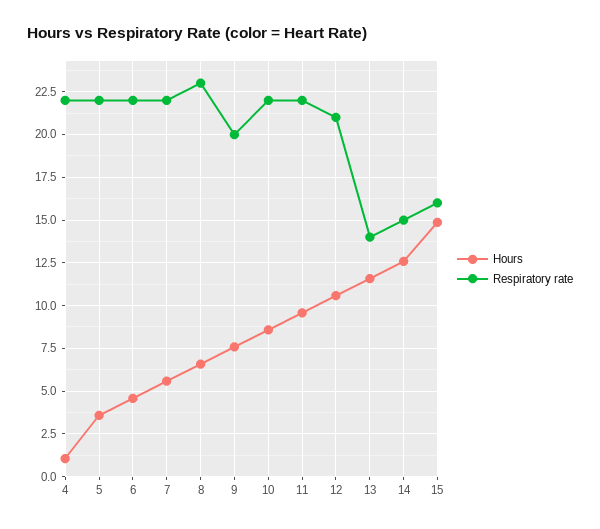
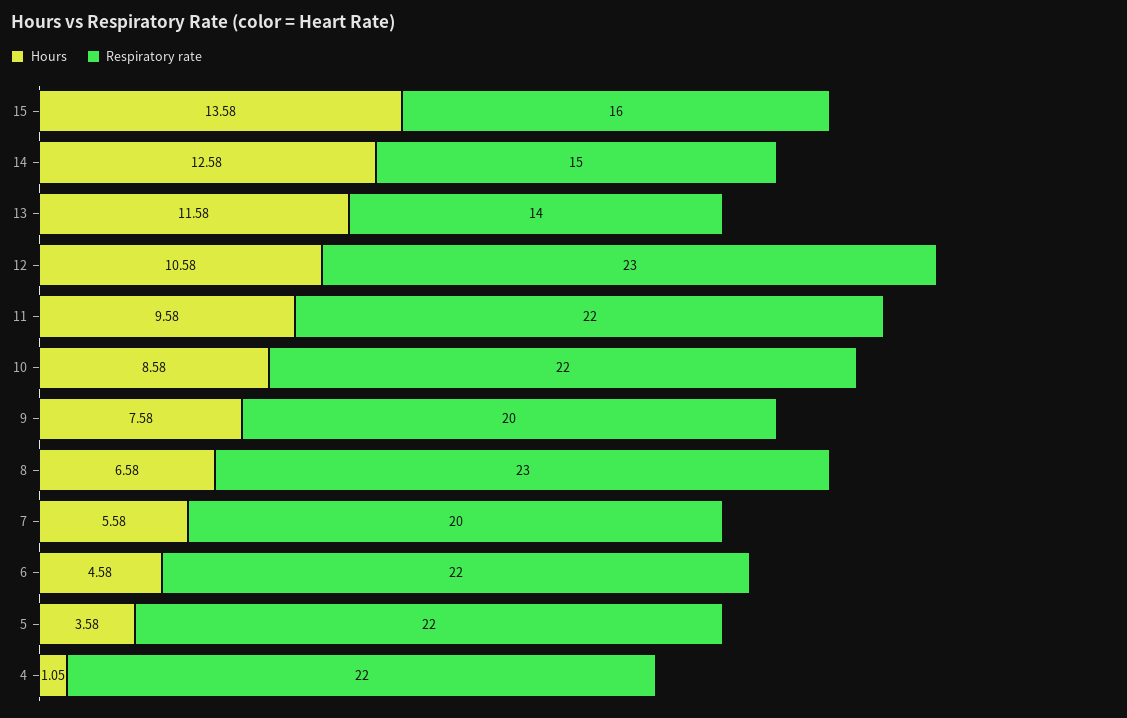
  {
    "Hours": {
      "4": 1.05,
      "5": 3.58,
      "6": 4.58,
      "7": 5.58,
      "8": 6.58,
      "9": 7.58,
      "10": 8.58,
      "11": 9.58,
      "12": 10.58,
      "13": 11.58,
      "14": 12.58,
-     "15": 15
+     "15": 13.58
    },
    "Respiratory rate": {
      "4": 22,
      "5": 22,
      "6": 22,
-     "7": 22,
+     "7": 20,
      "8": 23,
      "9": 20,
      "10": 22,
      "11": 22,
-     "12": 21,
+     "12": 23,
      "13": 14,
      "14": 15,
      "15": 16
    }
  }

